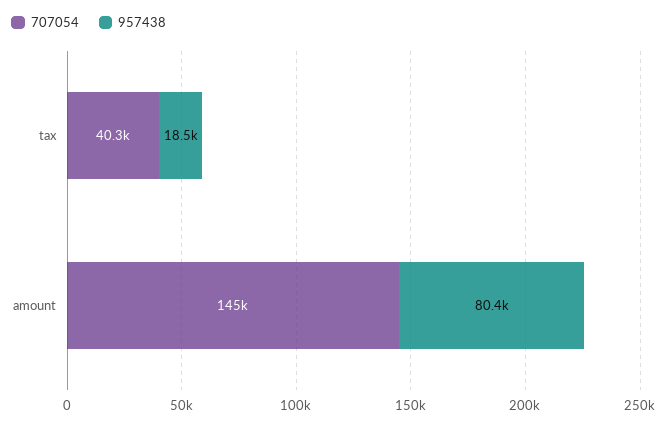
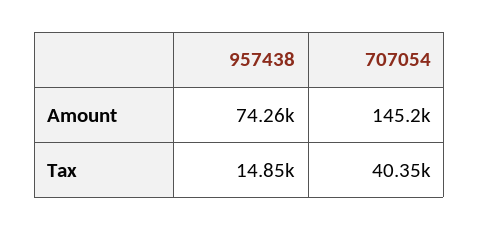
  {
    "707054": {
      "tax": 40350,
      "amount": 145200
    },
    "957438": {
-     "tax": 18500,
+     "tax": 14850,
-     "amount": 80400
+     "amount": 74260
    }
  }

